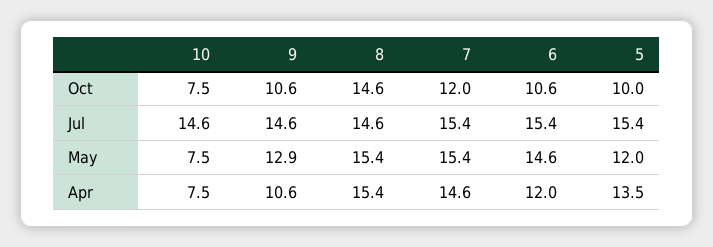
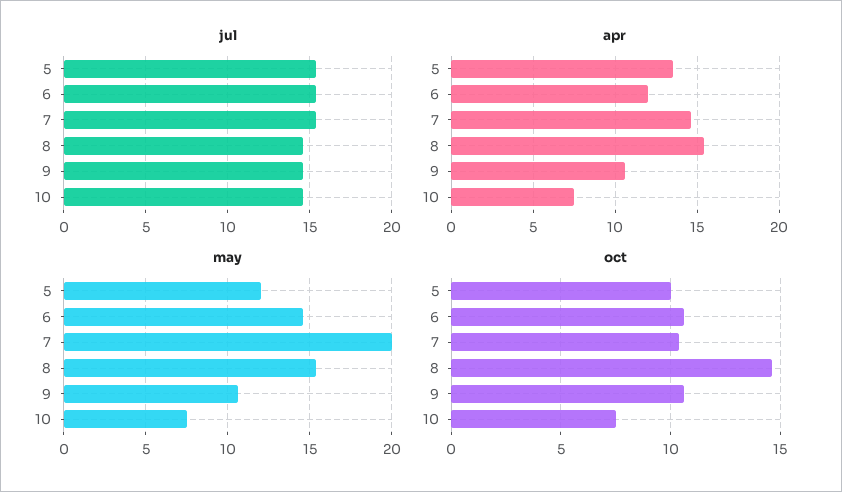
  {
    "Oct": {
      "10": 7.5,
      "9": 10.6,
      "8": 14.6,
-     "7": 12,
+     "7": 10.5,
      "6": 10.6,
      "5": 10
    },
    "Jul": {
      "10": 14.6,
      "9": 14.6,
      "8": 14.6,
      "7": 15.4,
      "6": 15.4,
      "5": 15.4
    },
    "May": {
      "10": 7.5,
-     "9": 12.9,
+     "9": 10.5,
      "8": 15.4,
-     "7": 15.4,
+     "7": 20,
      "6": 14.6,
      "5": 12
    },
    "Apr": {
      "10": 7.5,
      "9": 10.6,
      "8": 15.4,
      "7": 14.6,
      "6": 12,
      "5": 13.5
    }
  }

